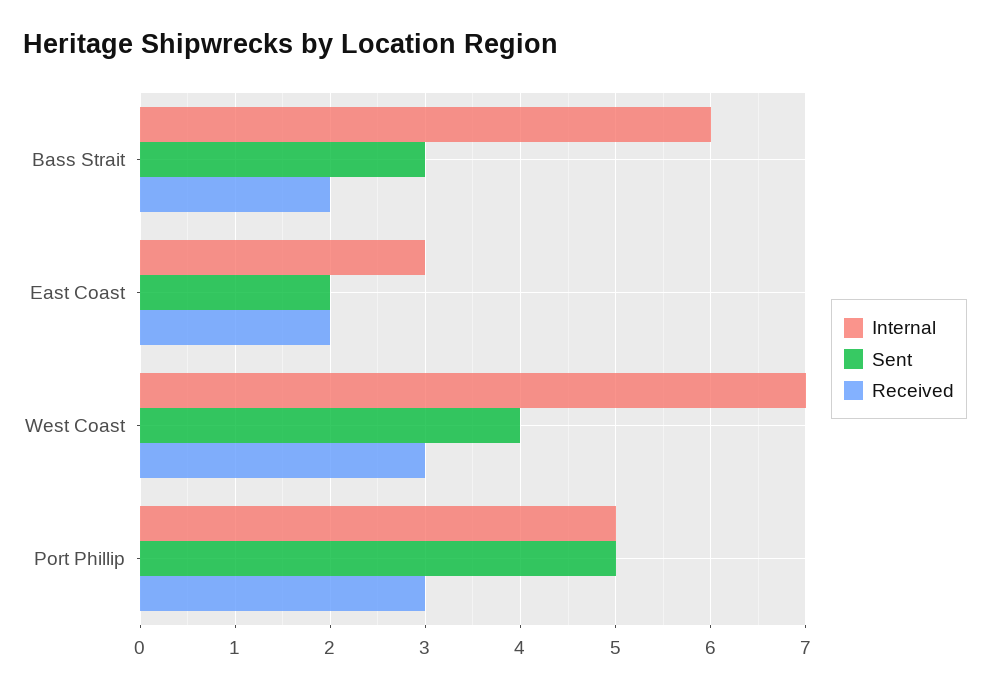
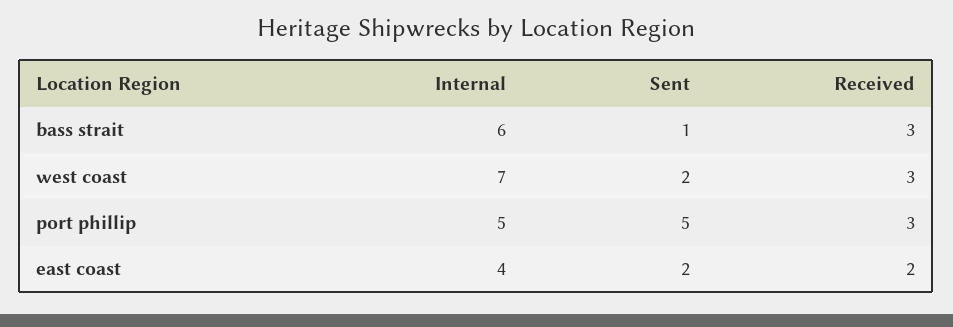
  {
    "Internal": {
      "Bass Strait": 6,
-     "East Coast": 3,
+     "East Coast": 4,
      "West Coast": 7,
      "Port Phillip": 5
    },
    "Sent": {
-     "Bass Strait": 3,
+     "Bass Strait": 1,
      "East Coast": 2,
-     "West Coast": 4,
+     "West Coast": 2,
      "Port Phillip": 5
    },
    "Received": {
-     "Bass Strait": 2,
+     "Bass Strait": 3,
      "East Coast": 2,
      "West Coast": 3,
      "Port Phillip": 3
    }
  }

